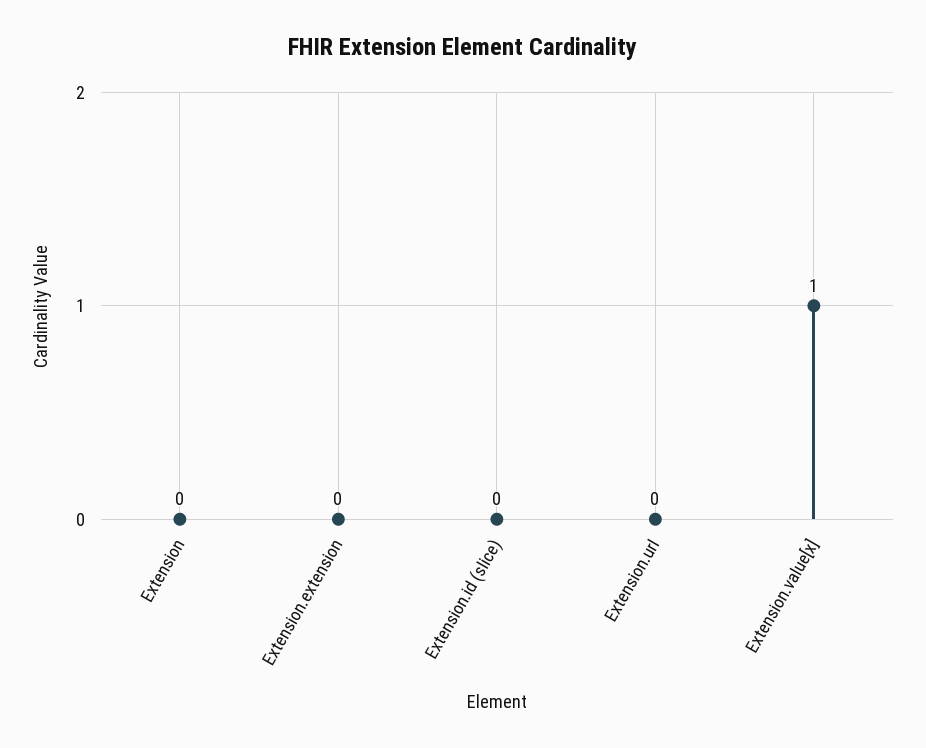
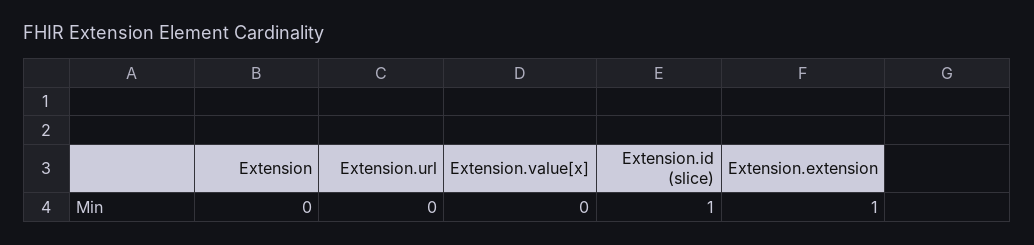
  {
    "Extension": 0,
-   "Extension.extension": 0,
+   "Extension.extension": 1,
-   "Extension.id (slice)": 0,
+   "Extension.id (slice)": 1,
    "Extension.url": 0,
-   "Extension.value[x]": 1
+   "Extension.value[x]": 0
  }

